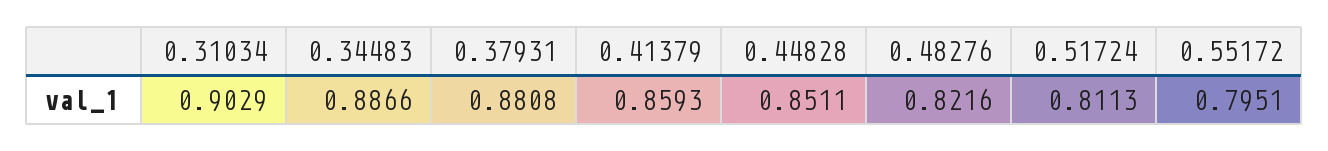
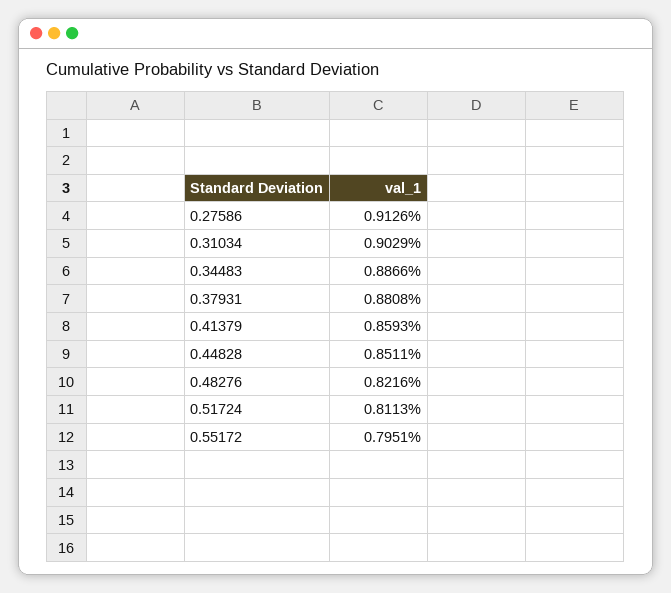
  {
    "0.31034": 0.9029,
    "0.34483": 0.8866,
    "0.37931": 0.8808,
    "0.41379": 0.8593,
    "0.44828": 0.8511,
    "0.48276": 0.8216,
    "0.51724": 0.8113,
-   "0.55172": 0.7951
+   "0.55172": 0.7951,
+   "0.27586": 0.9126
  }

